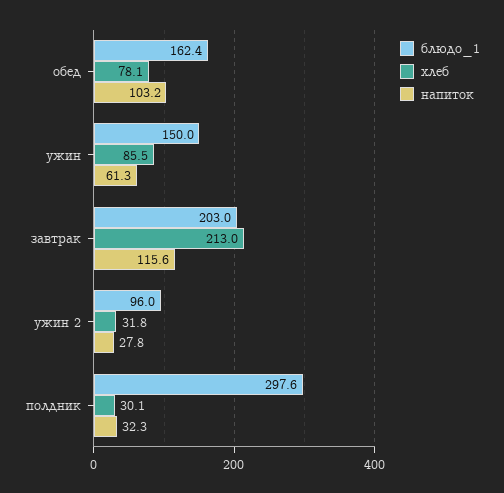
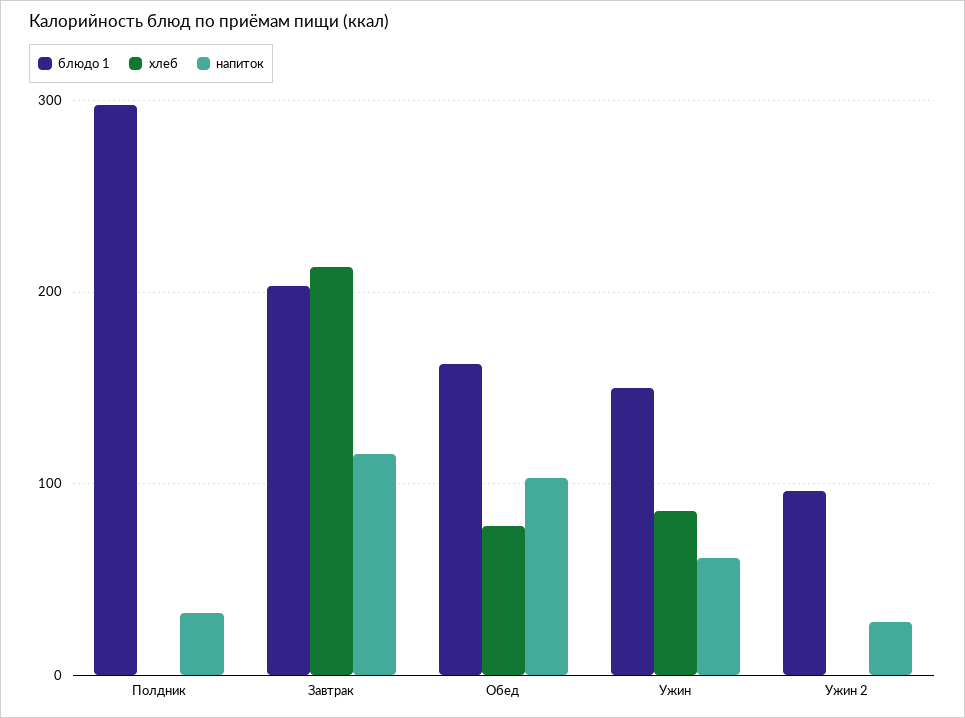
  {
    "блюдо_1": {
      "обед": 162.4,
      "ужин": 150,
      "завтрак": 203,
      "ужин 2": 96,
      "полдник": 297.6
    },
    "хлеб": {
      "обед": 78.1,
      "ужин": 85.5,
      "завтрак": 213,
-     "ужин 2": 31.8,
+     "ужин 2": 0,
-     "полдник": 30.1
+     "полдник": 0
    },
    "напиток": {
      "обед": 103.2,
      "ужин": 61.3,
      "завтрак": 115.6,
      "ужин 2": 27.8,
      "полдник": 32.3
    }
  }

